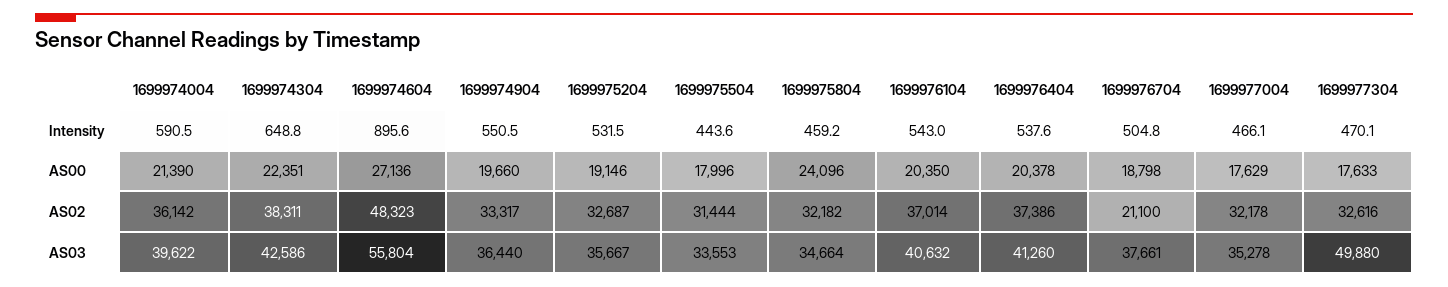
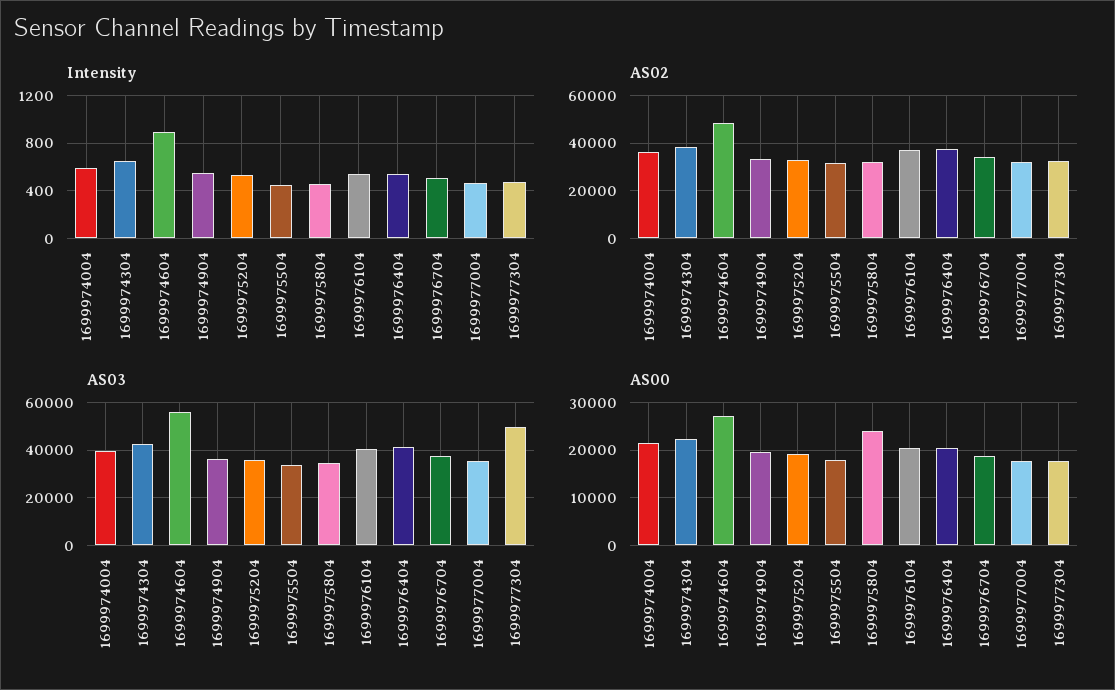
  {
    "Intensity": {
      "1699974004": 590.5,
      "1699974304": 648.8,
      "1699974604": 895.6,
      "1699974904": 550.5,
      "1699975204": 531.5,
      "1699975504": 443.6,
      "1699975804": 459.2,
      "1699976104": 543,
      "1699976404": 537.6,
      "1699976704": 504.8,
      "1699977004": 466.1,
      "1699977304": 470.1
    },
    "AS00": {
      "1699974004": 21390,
      "1699974304": 22351,
      "1699974604": 27136,
      "1699974904": 19660,
      "1699975204": 19146,
      "1699975504": 17996,
      "1699975804": 24096,
      "1699976104": 20350,
      "1699976404": 20378,
      "1699976704": 18798,
      "1699977004": 17629,
      "1699977304": 17633
    },
    "AS02": {
      "1699974004": 36142,
      "1699974304": 38311,
      "1699974604": 48323,
      "1699974904": 33317,
      "1699975204": 32687,
      "1699975504": 31444,
      "1699975804": 32182,
      "1699976104": 37014,
      "1699976404": 37386,
-     "1699976704": 21100,
+     "1699976704": 35000,
      "1699977004": 32178,
      "1699977304": 32616
    },
    "AS03": {
      "1699974004": 39622,
      "1699974304": 42586,
      "1699974604": 55804,
      "1699974904": 36440,
      "1699975204": 35667,
      "1699975504": 33553,
      "1699975804": 34664,
      "1699976104": 40632,
      "1699976404": 41260,
      "1699976704": 37661,
      "1699977004": 35278,
      "1699977304": 49880
    }
  }

